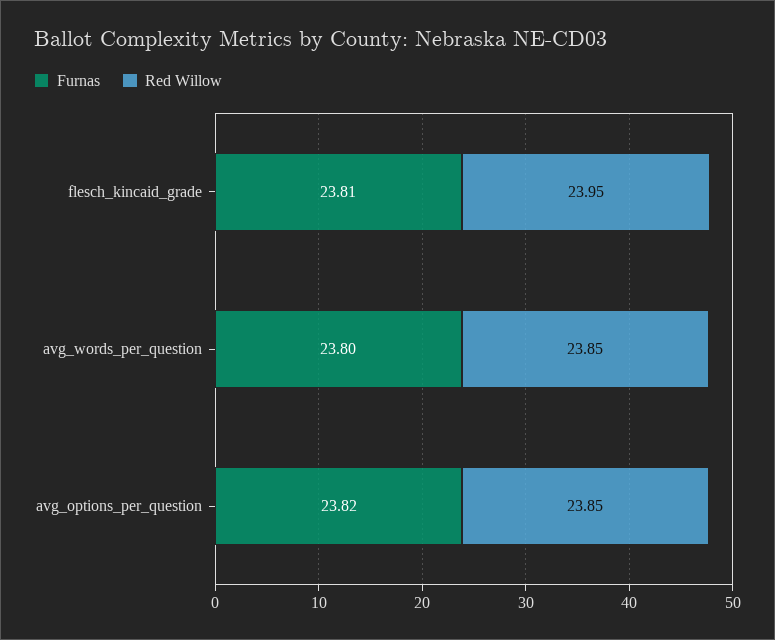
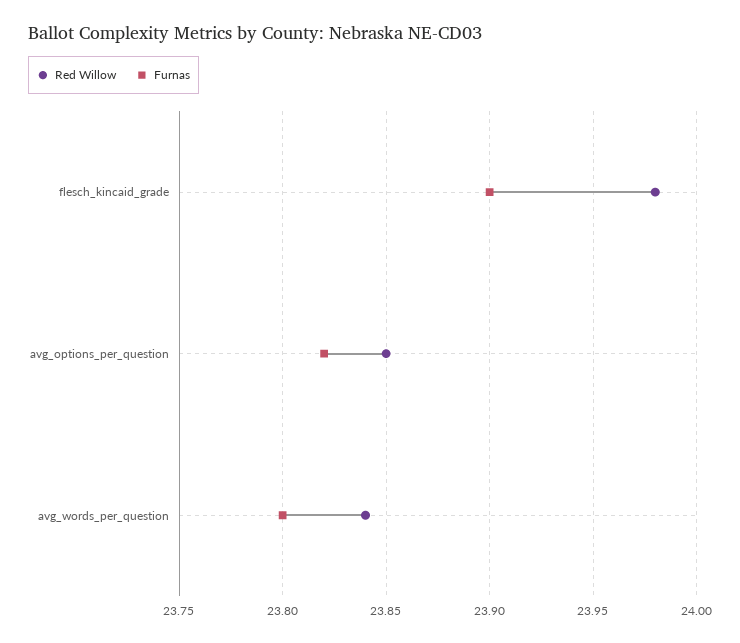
  {
    "Furnas": {
-     "flesch_kincaid_grade": 23.81,
+     "flesch_kincaid_grade": 23.9,
      "avg_words_per_question": 23.8,
      "avg_options_per_question": 23.82
    },
    "Red Willow": {
-     "flesch_kincaid_grade": 23.95,
+     "flesch_kincaid_grade": 23.98,
-     "avg_words_per_question": 23.85,
+     "avg_words_per_question": 23.84,
      "avg_options_per_question": 23.85
    }
  }

